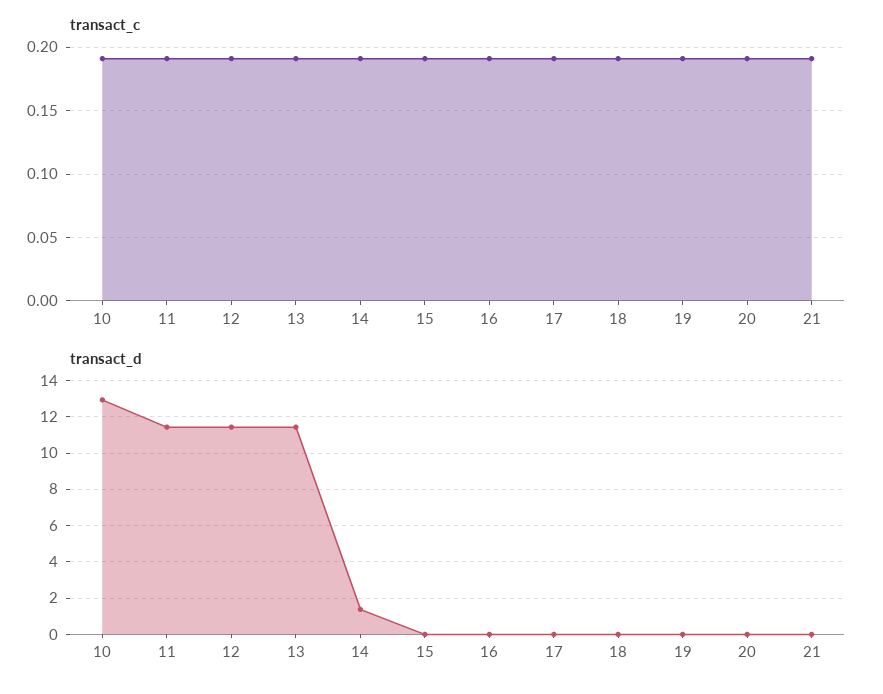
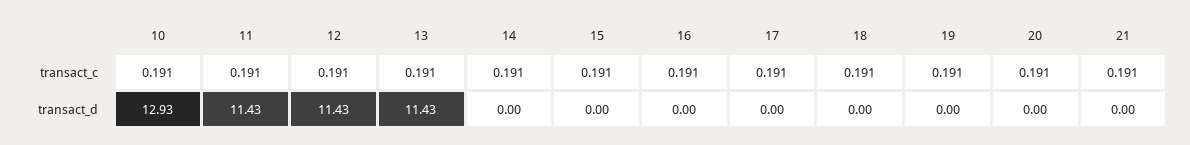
  {
    "transact_c": {
      "10": 0.191,
      "11": 0.191,
      "12": 0.191,
      "13": 0.191,
      "14": 0.191,
      "15": 0.191,
      "16": 0.191,
      "17": 0.191,
      "18": 0.191,
      "19": 0.191,
      "20": 0.191,
      "21": 0.191
    },
    "transact_d": {
      "10": 12.93,
      "11": 11.43,
      "12": 11.43,
      "13": 11.43,
-     "14": 1.5,
+     "14": 0,
      "15": 0,
      "16": 0,
      "17": 0,
      "18": 0,
      "19": 0,
      "20": 0,
      "21": 0
    }
  }

